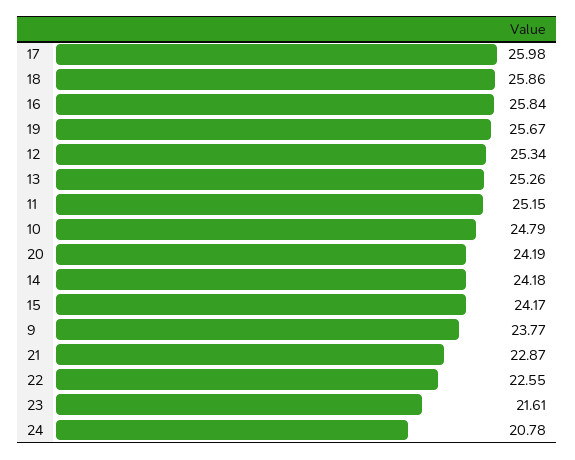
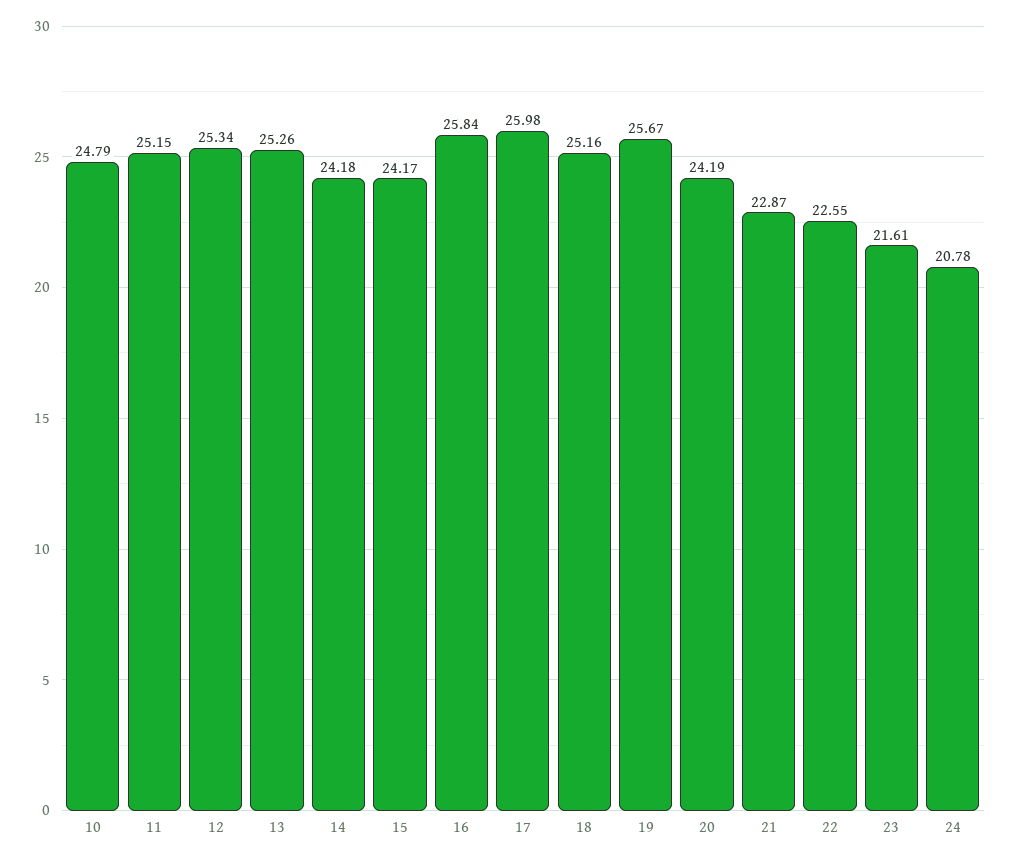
  {
    "17": 25.98,
-   "18": 25.86,
+   "18": 25.16,
    "16": 25.84,
    "19": 25.67,
    "12": 25.34,
    "13": 25.26,
    "11": 25.15,
    "10": 24.79,
    "20": 24.19,
    "14": 24.18,
    "15": 24.17,
-   "9": 23.77,
    "21": 22.87,
    "22": 22.55,
    "23": 21.61,
    "24": 20.78
  }

